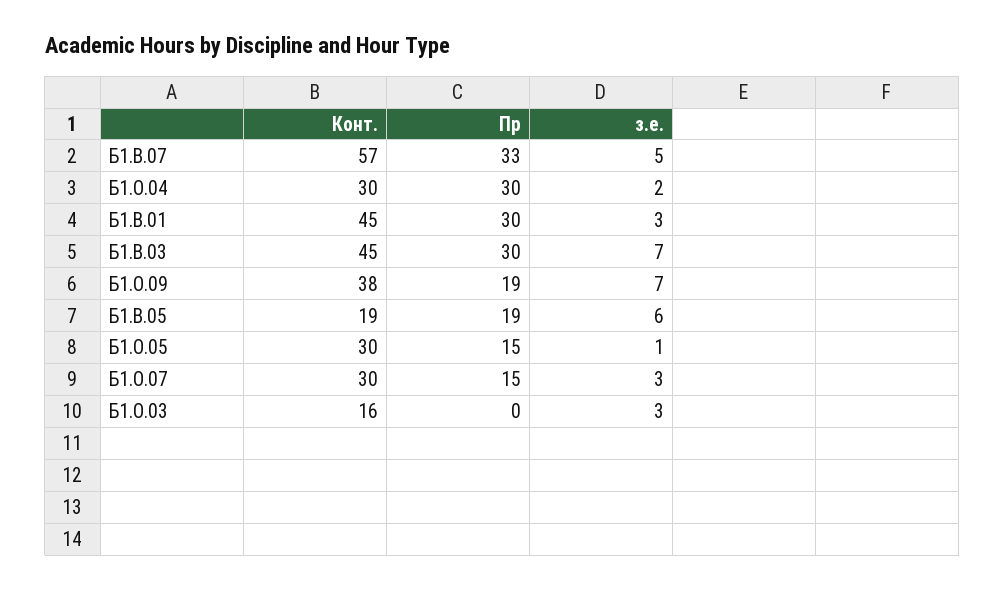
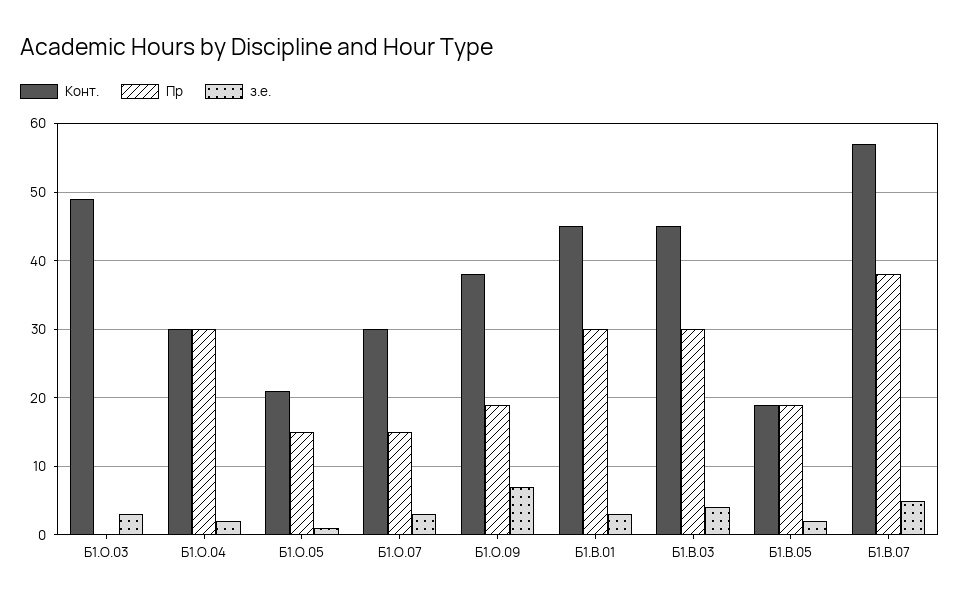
  {
    "Конт.": {
      "Б1.В.07": 57,
      "Б1.О.04": 30,
      "Б1.В.01": 45,
      "Б1.В.03": 45,
      "Б1.О.09": 38,
      "Б1.В.05": 19,
-     "Б1.О.05": 30,
+     "Б1.О.05": 21,
      "Б1.О.07": 30,
-     "Б1.О.03": 16
+     "Б1.О.03": 49
    },
    "Пр": {
-     "Б1.В.07": 33,
+     "Б1.В.07": 38,
      "Б1.О.04": 30,
      "Б1.В.01": 30,
      "Б1.В.03": 30,
      "Б1.О.09": 19,
      "Б1.В.05": 19,
      "Б1.О.05": 15,
      "Б1.О.07": 15,
      "Б1.О.03": 0
    },
    "з.е.": {
      "Б1.В.07": 5,
      "Б1.О.04": 2,
      "Б1.В.01": 3,
-     "Б1.В.03": 7,
+     "Б1.В.03": 4,
      "Б1.О.09": 7,
-     "Б1.В.05": 6,
+     "Б1.В.05": 2,
      "Б1.О.05": 1,
      "Б1.О.07": 3,
      "Б1.О.03": 3
    }
  }

